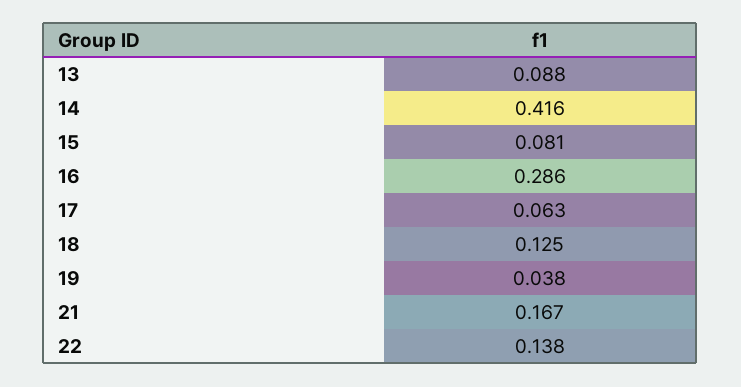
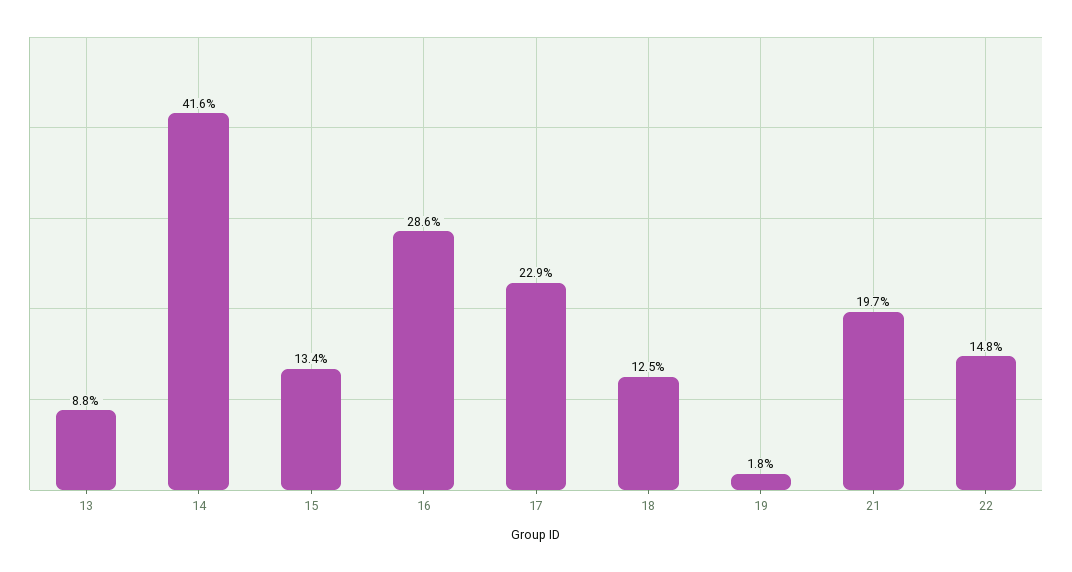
  {
    "13": 0.088,
    "14": 0.416,
-   "15": 0.081,
+   "15": 0.134,
    "16": 0.286,
-   "17": 0.063,
+   "17": 0.229,
    "18": 0.125,
-   "19": 0.038,
+   "19": 0.018,
-   "21": 0.167,
+   "21": 0.197,
-   "22": 0.138
+   "22": 0.148
  }

